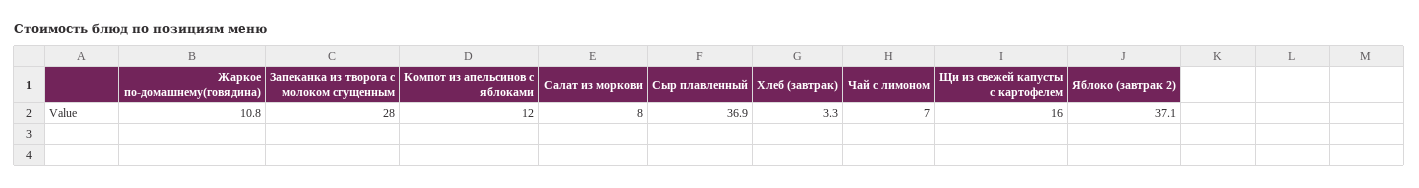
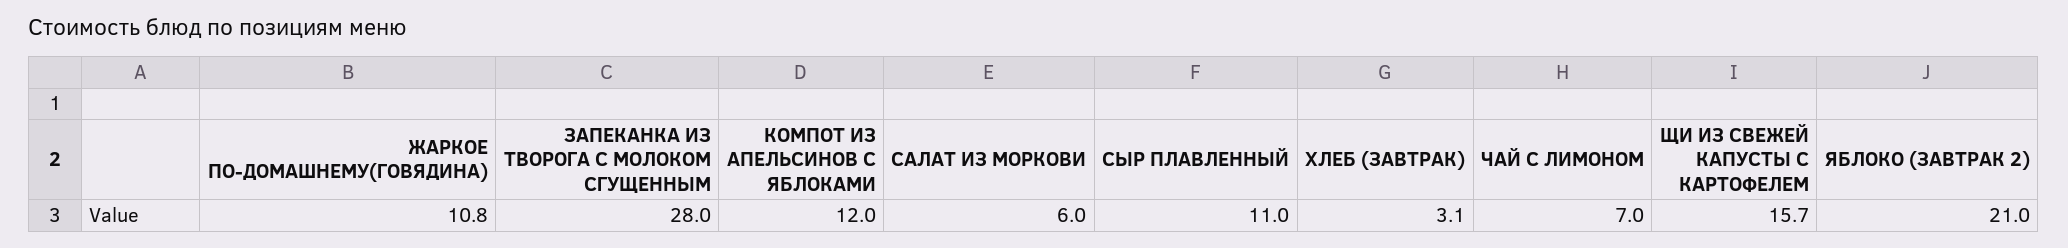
  {
    "Жаркое по-домашнему(говядина)": 10.8,
    "Запеканка из творога с молоком сгущенным": 28,
    "Компот из апельсинов с яблоками": 12,
-   "Салат из моркови": 8,
+   "Салат из моркови": 6,
-   "Сыр плавленный": 36.9,
+   "Сыр плавленный": 11,
-   "Хлеб (завтрак)": 3.3,
+   "Хлеб (завтрак)": 3.1,
    "Чай с лимоном": 7,
-   "Щи из свежей капусты с картофелем": 16,
+   "Щи из свежей капусты с картофелем": 15.7,
-   "Яблоко (завтрак 2)": 37.1
+   "Яблоко (завтрак 2)": 21
  }

